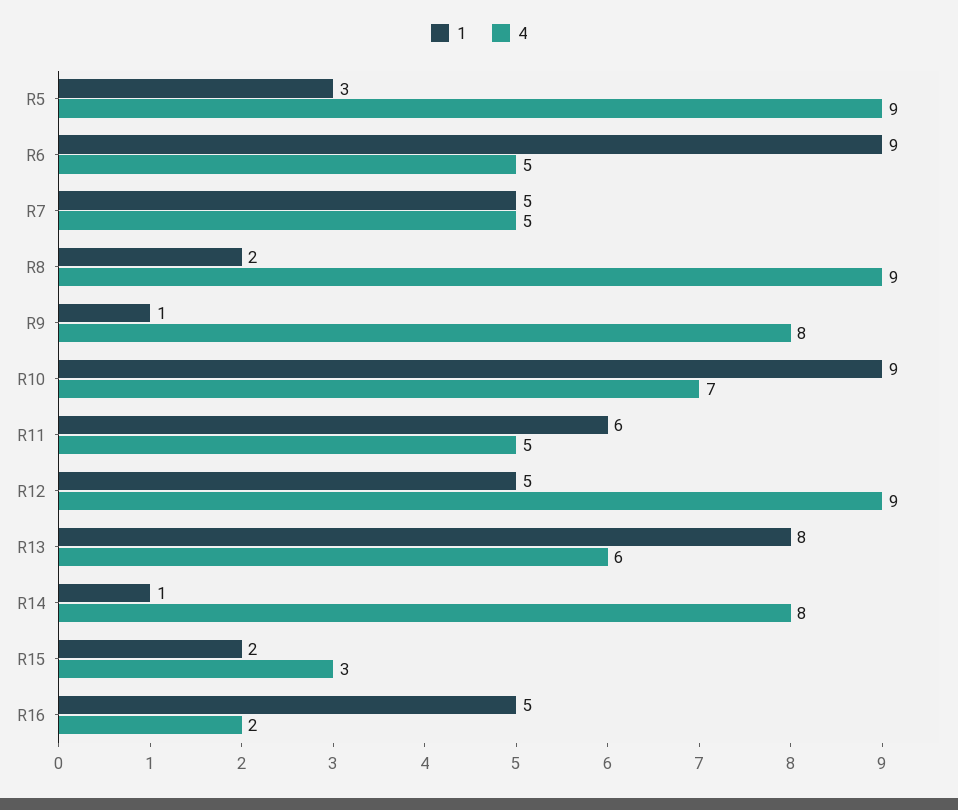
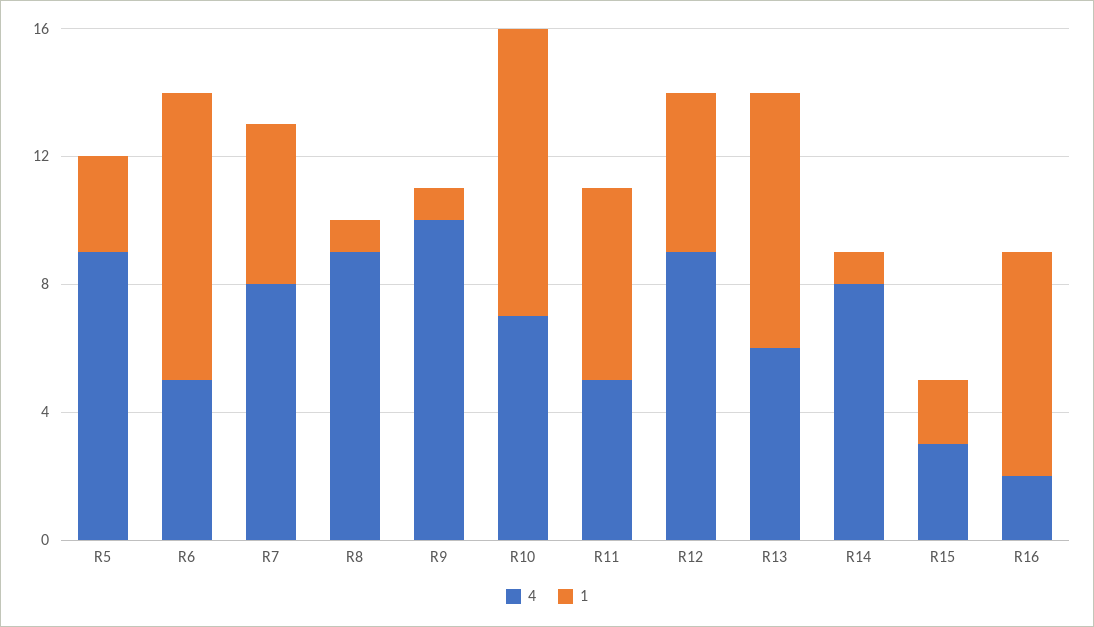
  {
    "1": {
      "R5": 3,
      "R6": 9,
      "R7": 5,
-     "R8": 2,
+     "R8": 1,
      "R9": 1,
      "R10": 9,
      "R11": 6,
      "R12": 5,
      "R13": 8,
      "R14": 1,
      "R15": 2,
-     "R16": 5
+     "R16": 7
    },
    "4": {
      "R5": 9,
      "R6": 5,
-     "R7": 5,
+     "R7": 8,
      "R8": 9,
-     "R9": 8,
+     "R9": 10,
      "R10": 7,
      "R11": 5,
      "R12": 9,
      "R13": 6,
      "R14": 8,
      "R15": 3,
      "R16": 2
    }
  }

